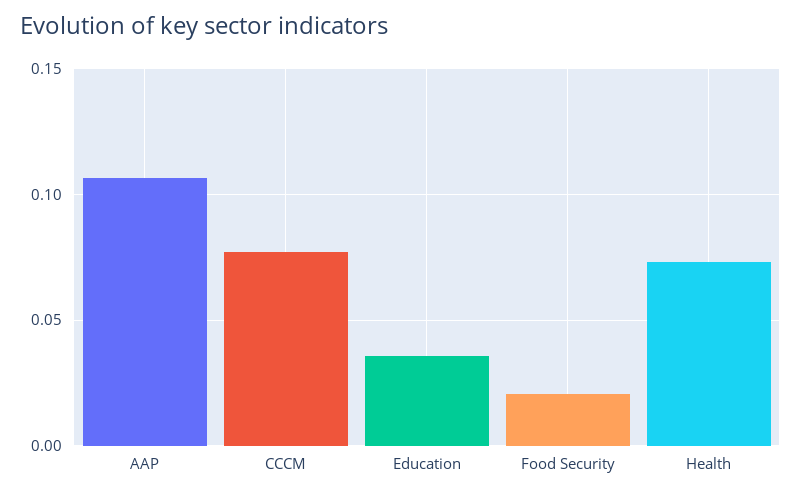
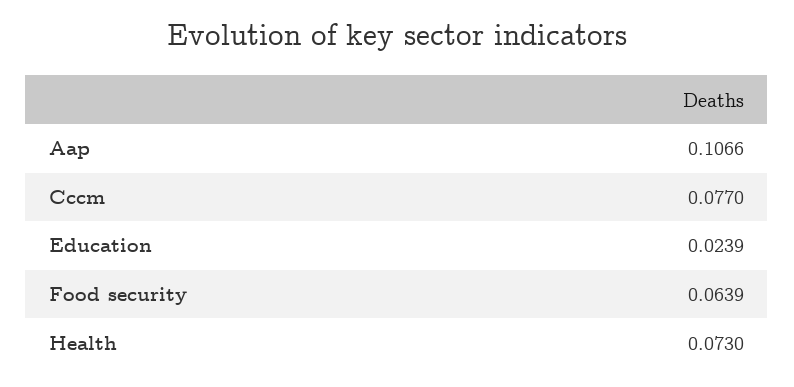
  {
    "AAP": 0.1066,
    "CCCM": 0.077,
-   "Education": 0.035,
+   "Education": 0.0239,
-   "Food Security": 0.02,
+   "Food Security": 0.0639,
    "Health": 0.073
  }

